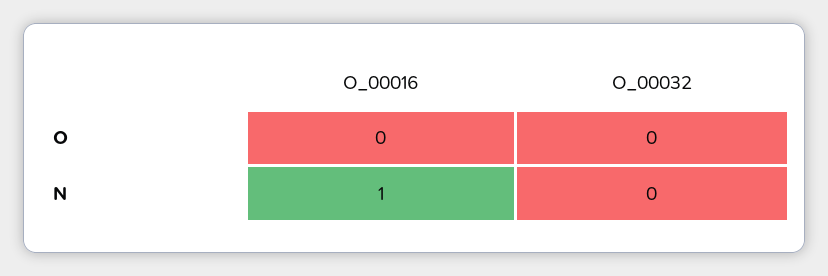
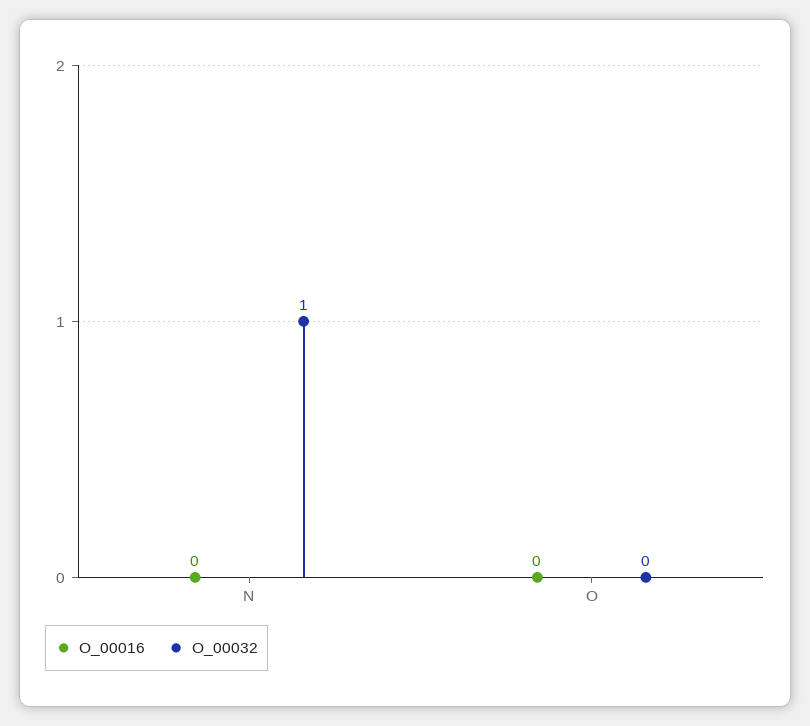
  {
    "O_00016": {
      "O": 0,
-     "N": 1
+     "N": 0
    },
    "O_00032": {
      "O": 0,
-     "N": 0
+     "N": 1
    }
  }

